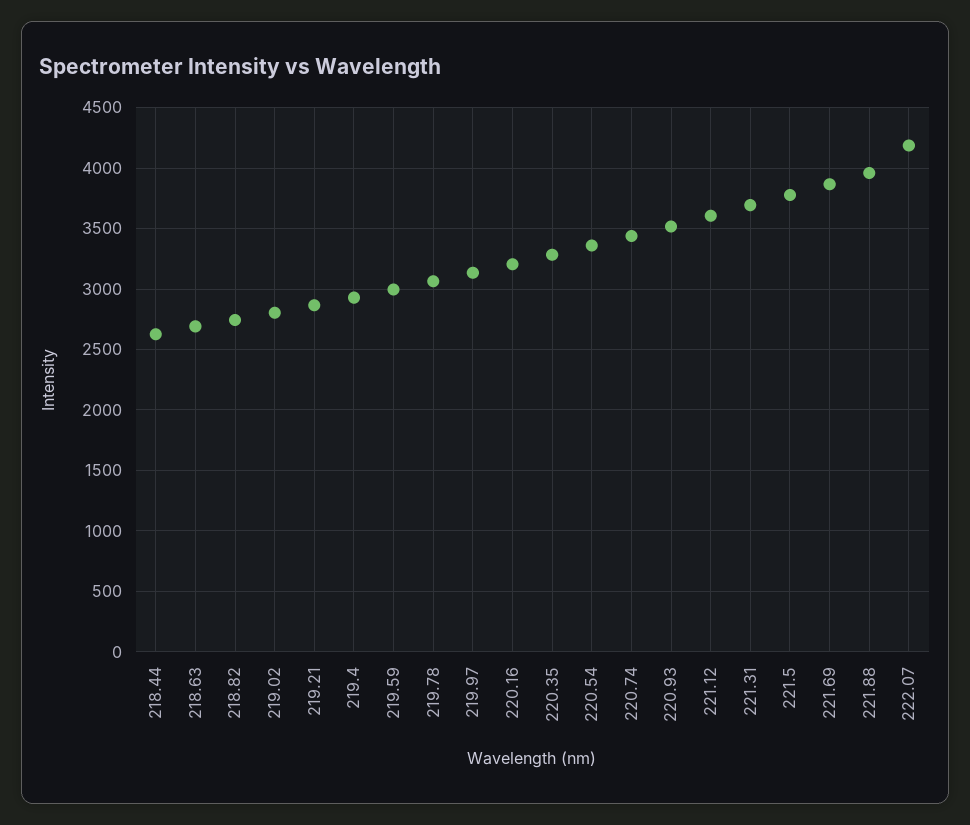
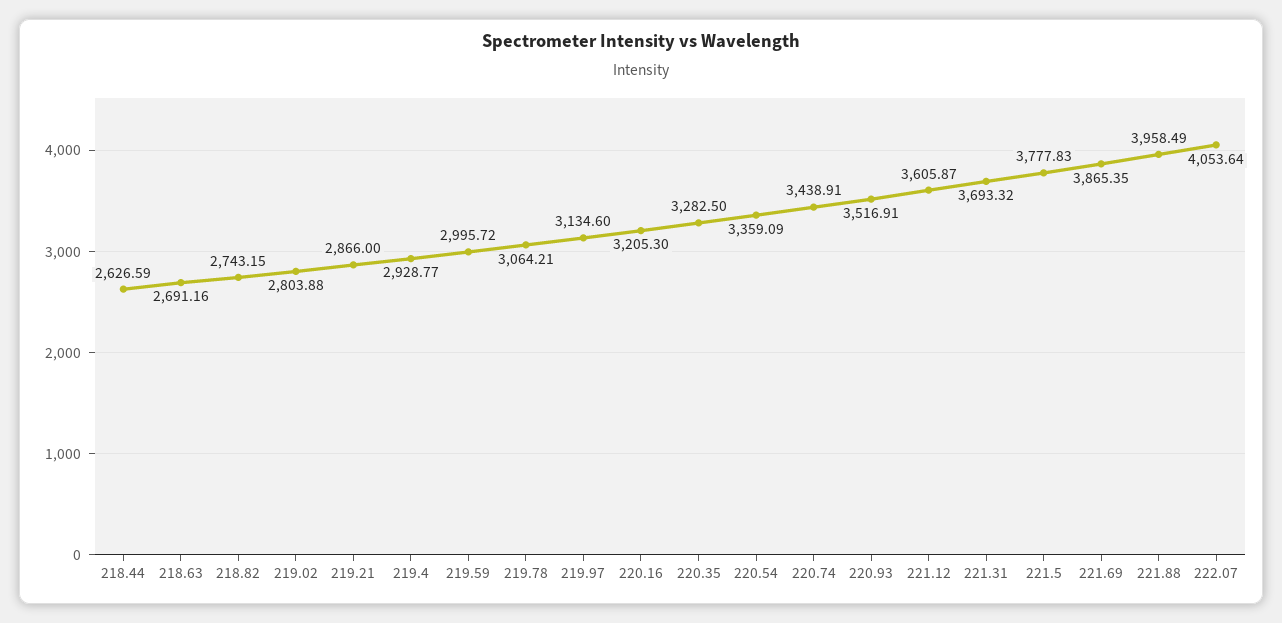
  {
    "218.44": 2626.59,
    "218.63": 2691.16,
    "218.82": 2743.15,
    "219.02": 2803.88,
    "219.21": 2866,
    "219.4": 2928.77,
    "219.59": 2995.72,
    "219.78": 3064.21,
    "219.97": 3134.6,
    "220.16": 3205.3,
    "220.35": 3282.5,
    "220.54": 3359.09,
    "220.74": 3438.91,
    "220.93": 3516.91,
    "221.12": 3605.87,
    "221.31": 3693.32,
    "221.5": 3777.83,
    "221.69": 3865.35,
    "221.88": 3958.49,
-   "222.07": 4200
+   "222.07": 4053.64
  }

